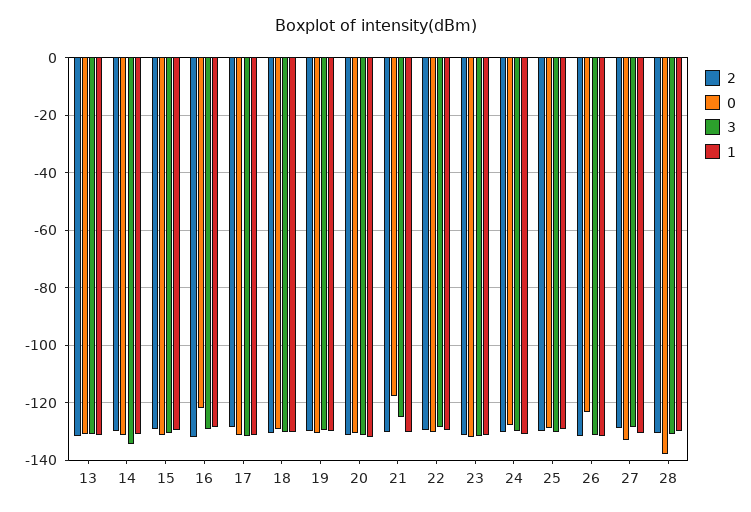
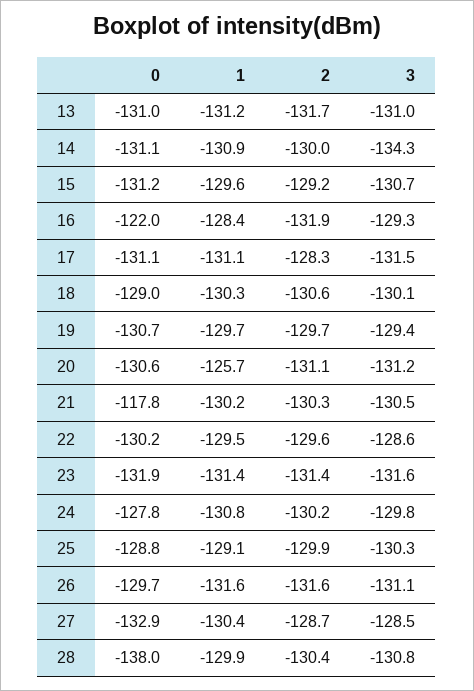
  {
    "2": {
      "13": -131.7,
      "14": -130,
      "15": -129.2,
      "16": -131.9,
      "17": -128.3,
      "18": -130.6,
      "19": -129.7,
      "20": -131.1,
      "21": -130.3,
      "22": -129.6,
      "23": -131.4,
      "24": -130.2,
      "25": -129.9,
      "26": -131.6,
      "27": -128.7,
      "28": -130.4
    },
    "0": {
      "13": -131,
      "14": -131.1,
      "15": -131.2,
      "16": -122,
      "17": -131.1,
      "18": -129,
      "19": -130.7,
      "20": -130.6,
      "21": -117.8,
      "22": -130.2,
      "23": -131.9,
      "24": -127.8,
      "25": -128.8,
-     "26": -122.5,
+     "26": -129.7,
      "27": -132.9,
      "28": -138
    },
    "3": {
      "13": -131,
      "14": -134.3,
      "15": -130.7,
      "16": -129.3,
      "17": -131.5,
      "18": -130.1,
      "19": -129.4,
      "20": -131.2,
-     "21": -125,
+     "21": -130.5,
      "22": -128.6,
      "23": -131.6,
      "24": -129.8,
      "25": -130.3,
      "26": -131.1,
      "27": -128.5,
      "28": -130.8
    },
    "1": {
      "13": -131.2,
      "14": -130.9,
      "15": -129.6,
      "16": -128.4,
      "17": -131.1,
      "18": -130.3,
      "19": -129.7,
-     "20": -132.5,
+     "20": -125.7,
      "21": -130.2,
      "22": -129.5,
      "23": -131.4,
      "24": -130.8,
      "25": -129.1,
      "26": -131.6,
      "27": -130.4,
      "28": -129.9
    }
  }

